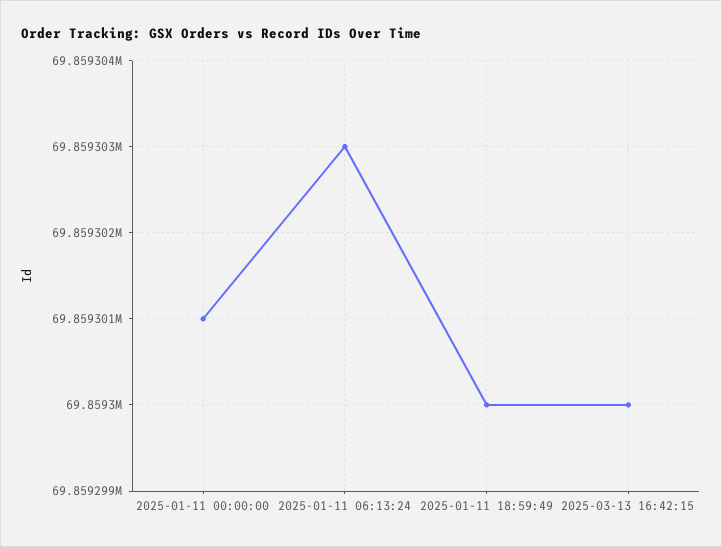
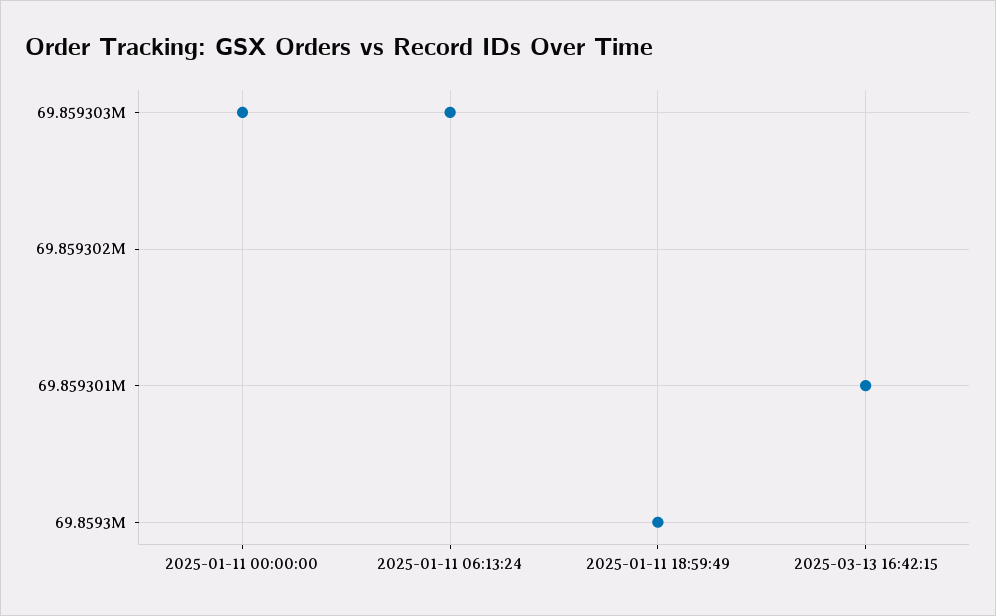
  {
-   "2025-01-11 00:00:00": 69859301,
+   "2025-01-11 00:00:00": 69859303,
    "2025-01-11 06:13:24": 69859303,
    "2025-01-11 18:59:49": 69859300,
-   "2025-03-13 16:42:15": 69859300
+   "2025-03-13 16:42:15": 69859301
  }

